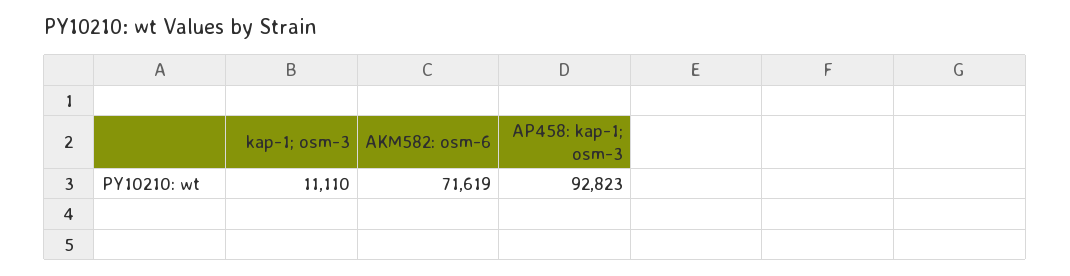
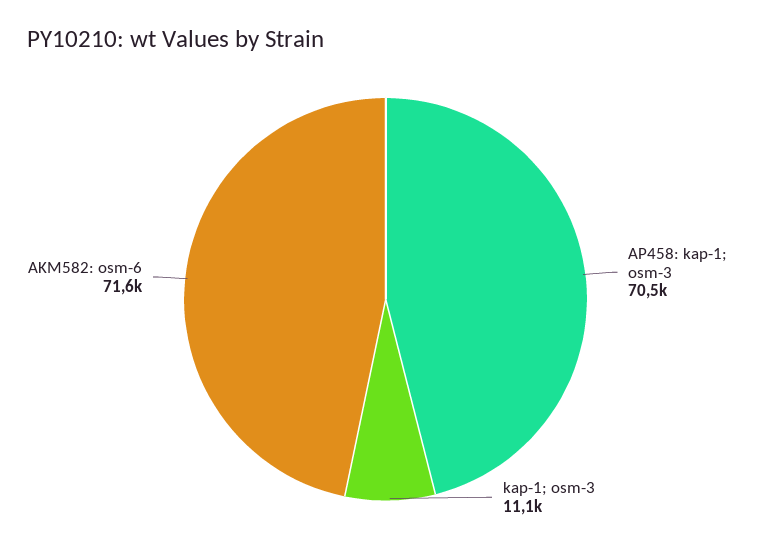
  {
    "kap-1; osm-3": 11110,
    "AKM582: osm-6": 71619,
-   "AP458: kap-1; osm-3": 92823
+   "AP458: kap-1; osm-3": 70500
  }

